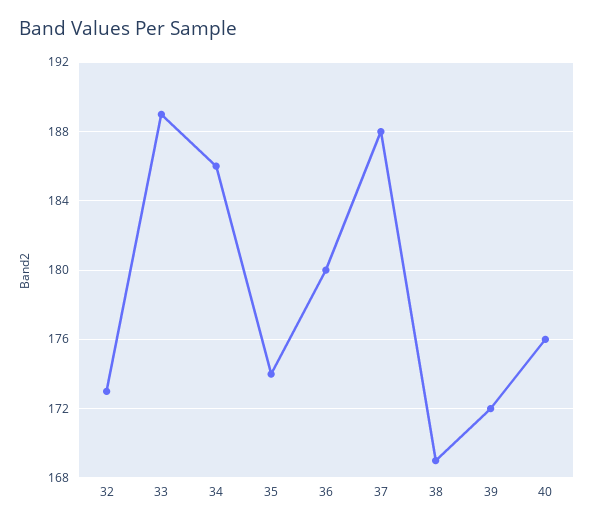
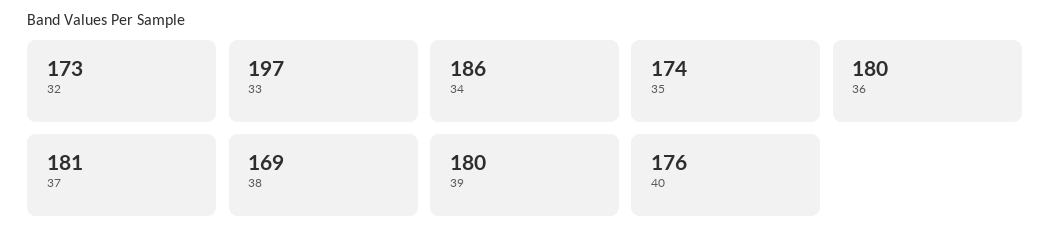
  {
    "32": 173,
-   "33": 189,
+   "33": 197,
    "34": 186,
    "35": 174,
    "36": 180,
-   "37": 188,
+   "37": 181,
    "38": 169,
-   "39": 172,
+   "39": 180,
    "40": 176
  }

